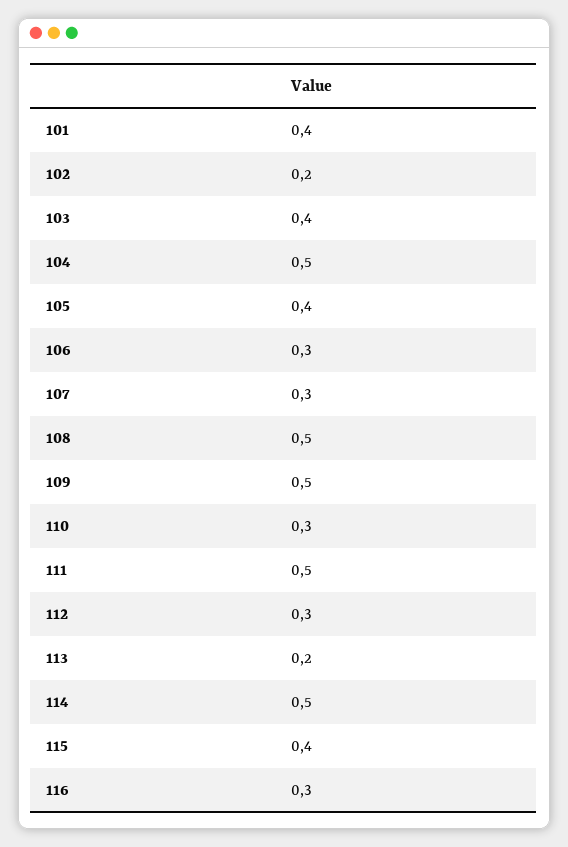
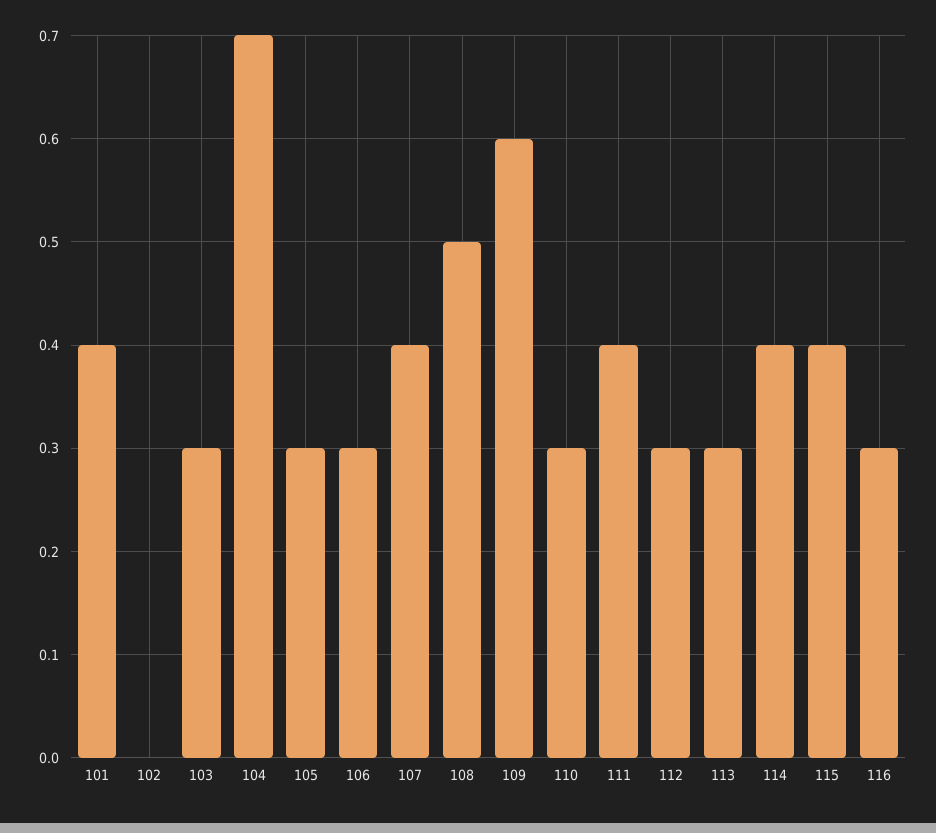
  {
    "101": 0.4,
-   "102": 0.2,
+   "102": 0,
-   "103": 0.4,
+   "103": 0.3,
-   "104": 0.5,
+   "104": 0.7,
-   "105": 0.4,
+   "105": 0.3,
    "106": 0.3,
-   "107": 0.3,
+   "107": 0.4,
    "108": 0.5,
-   "109": 0.5,
+   "109": 0.6,
    "110": 0.3,
-   "111": 0.5,
+   "111": 0.4,
    "112": 0.3,
-   "113": 0.2,
+   "113": 0.3,
-   "114": 0.5,
+   "114": 0.4,
    "115": 0.4,
    "116": 0.3
  }

